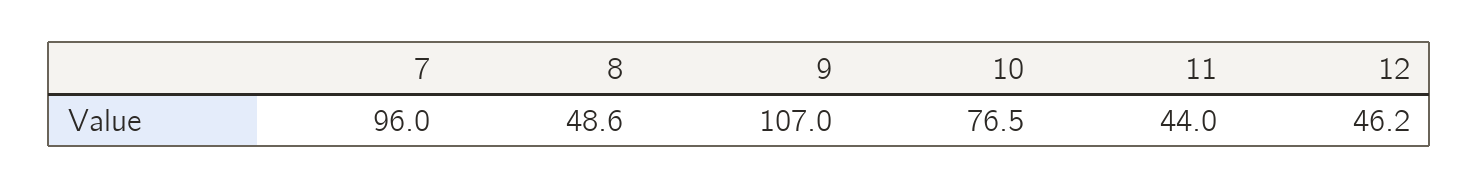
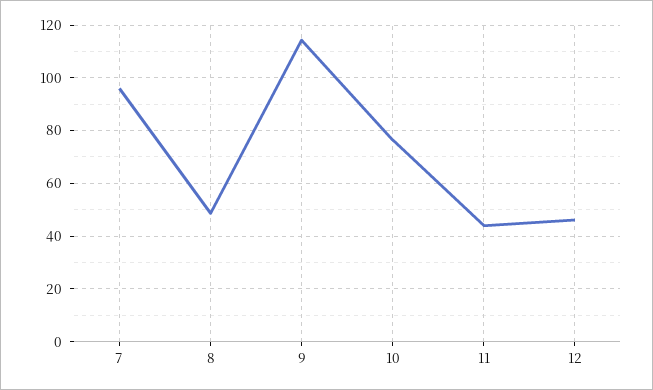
  {
    "7": 96,
    "8": 48.6,
-   "9": 107,
+   "9": 115,
    "10": 76.5,
    "11": 44,
    "12": 46.2
  }

